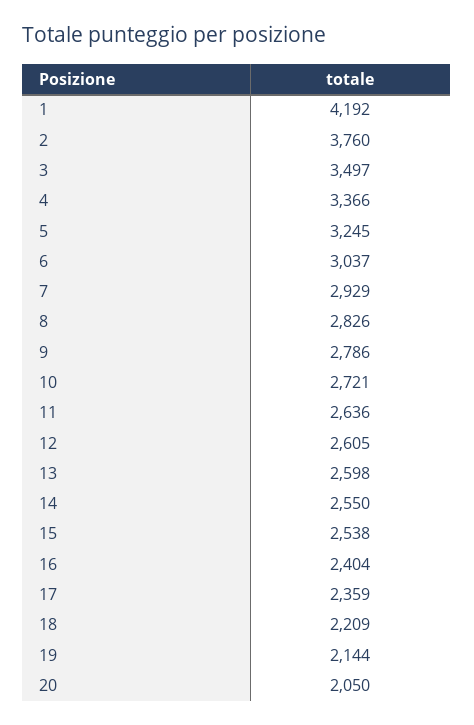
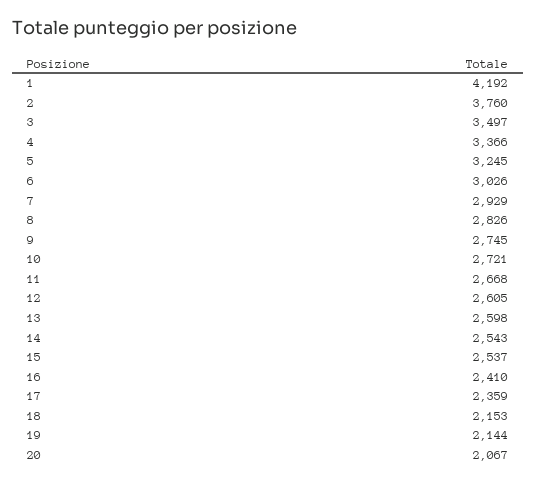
  {
    "1": 4192,
    "2": 3760,
    "3": 3497,
    "4": 3366,
    "5": 3245,
-   "6": 3037,
+   "6": 3026,
    "7": 2929,
    "8": 2826,
-   "9": 2786,
+   "9": 2745,
    "10": 2721,
-   "11": 2636,
+   "11": 2668,
    "12": 2605,
    "13": 2598,
-   "14": 2550,
+   "14": 2543,
-   "15": 2538,
+   "15": 2537,
-   "16": 2404,
+   "16": 2410,
    "17": 2359,
-   "18": 2209,
+   "18": 2153,
    "19": 2144,
-   "20": 2050
+   "20": 2067
  }

